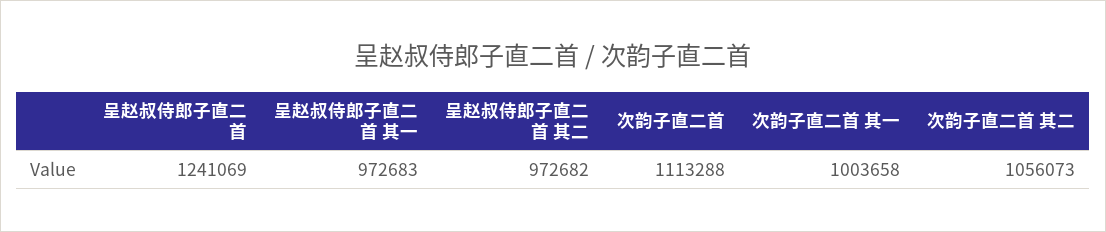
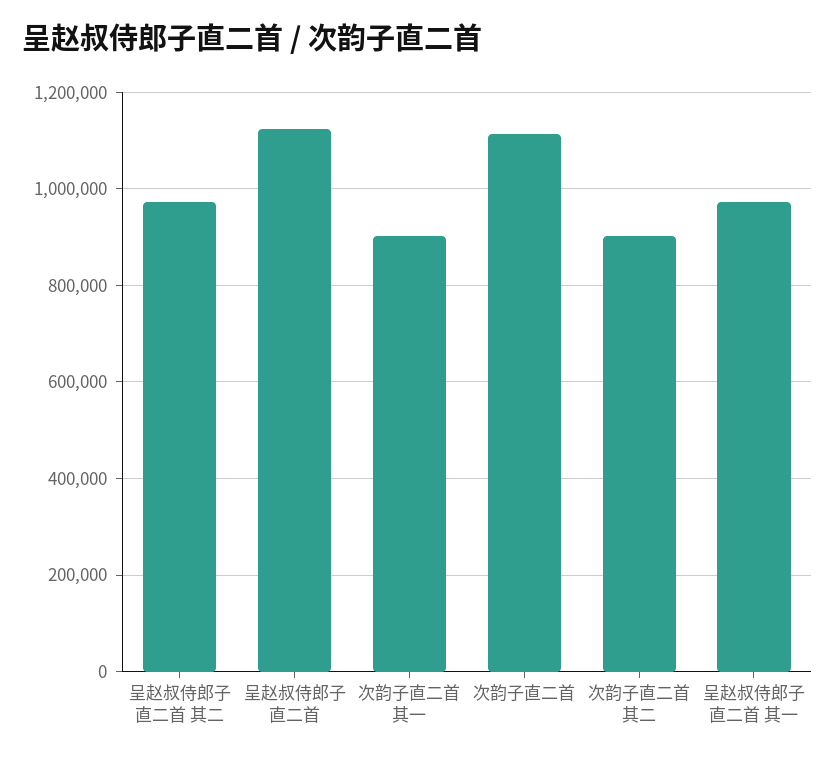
  {
-   "呈赵叔侍郎子直二首": 1241069,
+   "呈赵叔侍郎子直二首": 1120000,
    "呈赵叔侍郎子直二首 其一": 972683,
    "呈赵叔侍郎子直二首 其二": 972682,
    "次韵子直二首": 1113288,
-   "次韵子直二首 其一": 1003658,
+   "次韵子直二首 其一": 900000,
-   "次韵子直二首 其二": 1056073
+   "次韵子直二首 其二": 900000
  }

